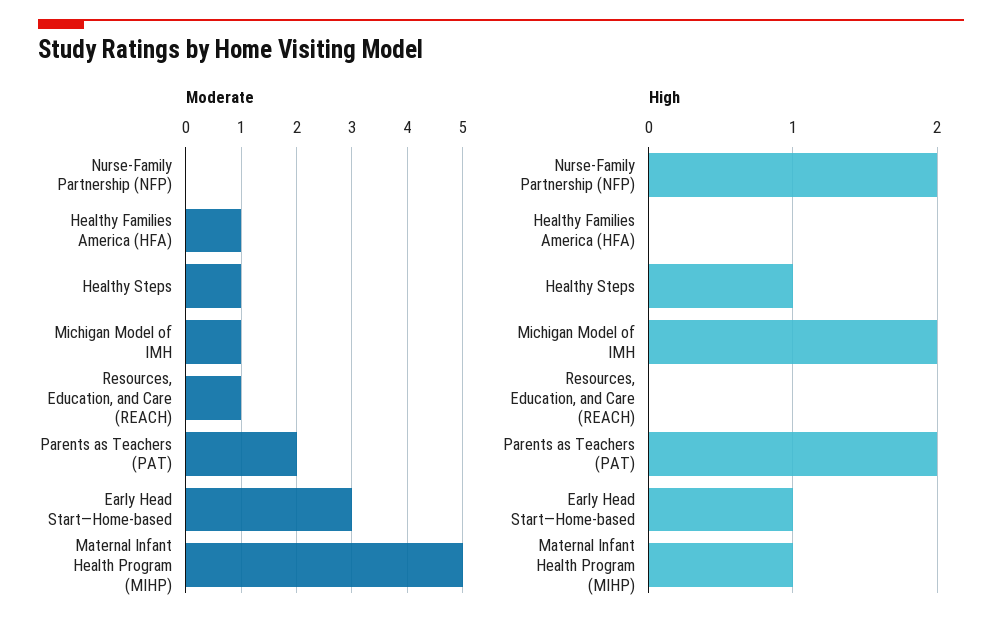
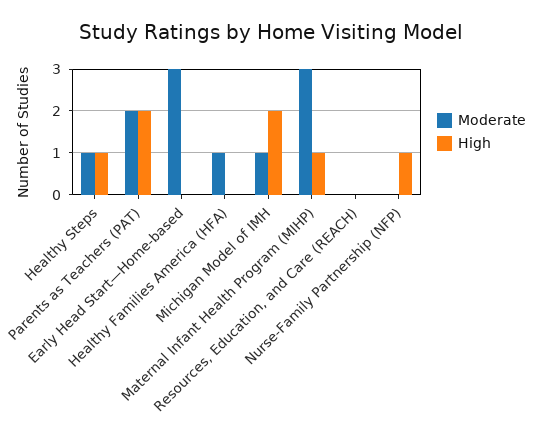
  {
    "Moderate": {
      "Nurse-Family Partnership (NFP)": 0,
      "Healthy Families America (HFA)": 1,
      "Healthy Steps": 1,
      "Michigan Model of IMH": 1,
-     "Resources, Education, and Care (REACH)": 1,
+     "Resources, Education, and Care (REACH)": 0,
      "Parents as Teachers (PAT)": 2,
      "Early Head Start—Home-based": 3,
-     "Maternal Infant Health Program (MIHP)": 5
+     "Maternal Infant Health Program (MIHP)": 3
    },
    "High": {
-     "Nurse-Family Partnership (NFP)": 2,
+     "Nurse-Family Partnership (NFP)": 1,
      "Healthy Families America (HFA)": 0,
      "Healthy Steps": 1,
      "Michigan Model of IMH": 2,
      "Resources, Education, and Care (REACH)": 0,
      "Parents as Teachers (PAT)": 2,
-     "Early Head Start—Home-based": 1,
+     "Early Head Start—Home-based": 0,
      "Maternal Infant Health Program (MIHP)": 1
    }
  }

